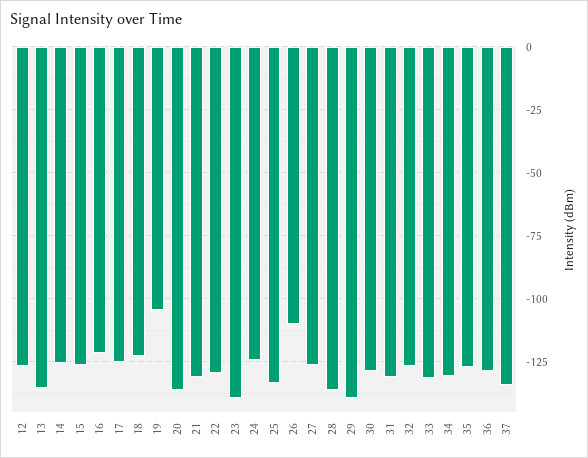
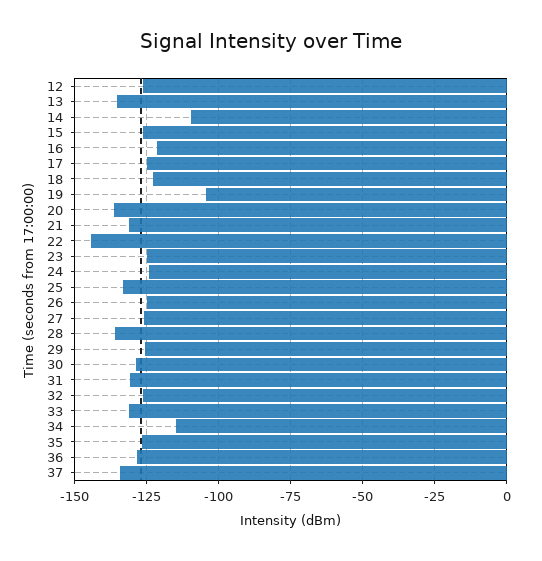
  {
    "12": -127.5,
    "13": -135,
-   "14": -125,
+   "14": -110,
    "15": -127.5,
    "16": -122.5,
    "17": -125,
    "18": -122.5,
    "19": -105,
    "20": -137.5,
    "21": -130,
-   "22": -130,
+   "22": -145,
-   "23": -140,
+   "23": -125,
    "24": -125,
    "25": -132.5,
-   "26": -110,
+   "26": -125,
    "27": -125,
    "28": -135,
-   "29": -140,
+   "29": -125,
    "30": -127.5,
    "31": -130,
    "32": -127.5,
    "33": -130,
-   "34": -130,
+   "34": -115,
    "35": -127.5,
    "36": -127.5,
    "37": -135
  }

